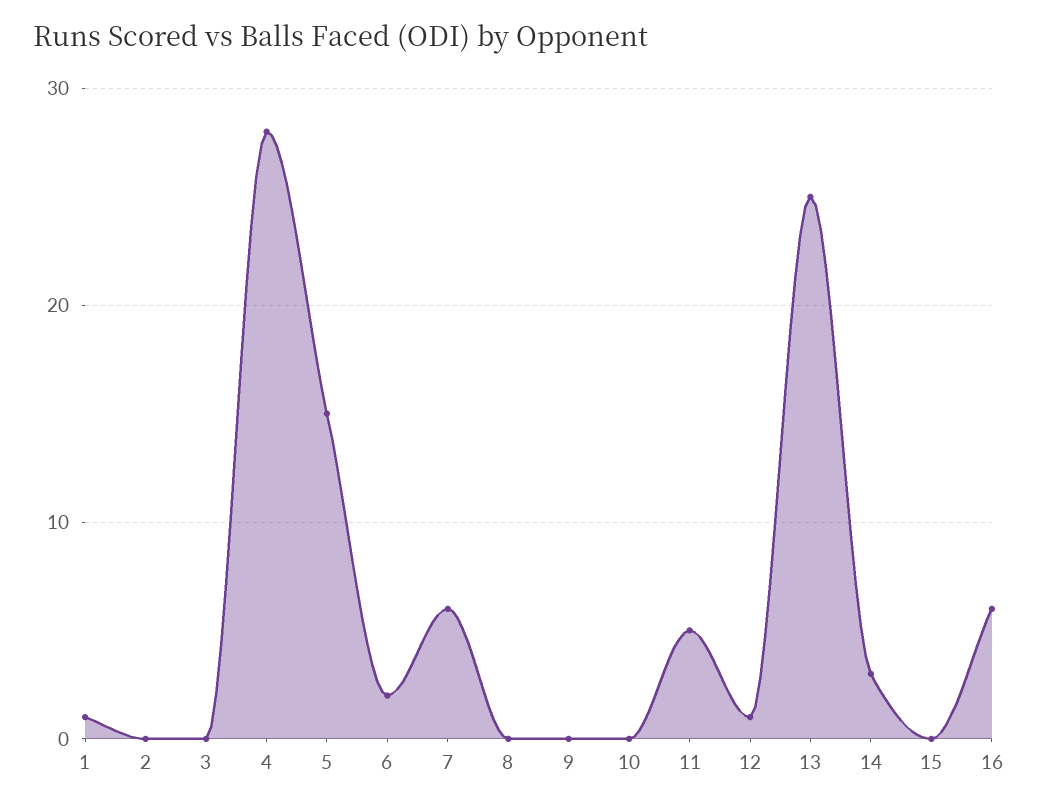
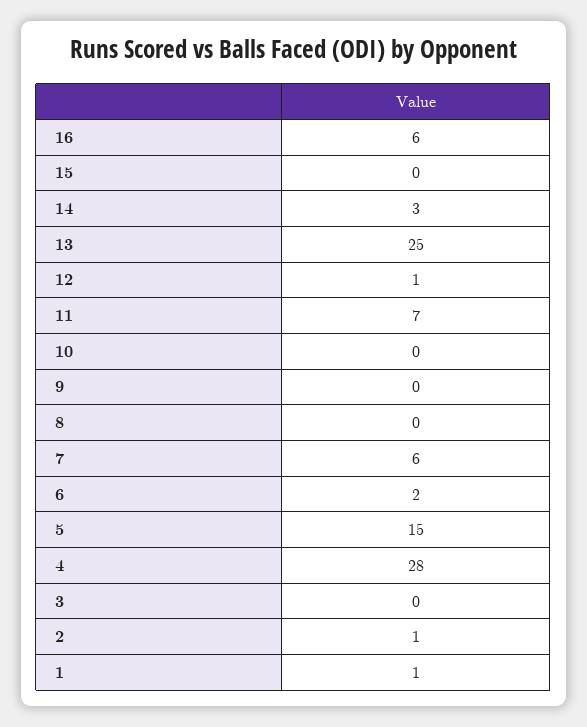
  {
    "1": 1,
-   "2": 0,
+   "2": 1,
    "3": 0,
    "4": 28,
    "5": 15,
    "6": 2,
    "7": 6,
    "8": 0,
    "9": 0,
    "10": 0,
-   "11": 5,
+   "11": 7,
    "12": 1,
    "13": 25,
    "14": 3,
    "15": 0,
    "16": 6
  }

